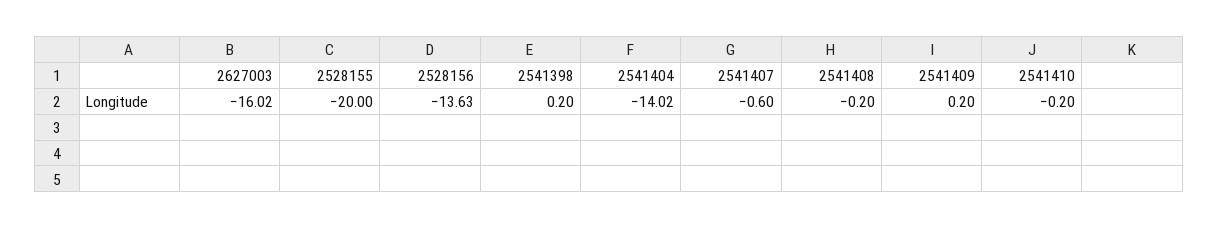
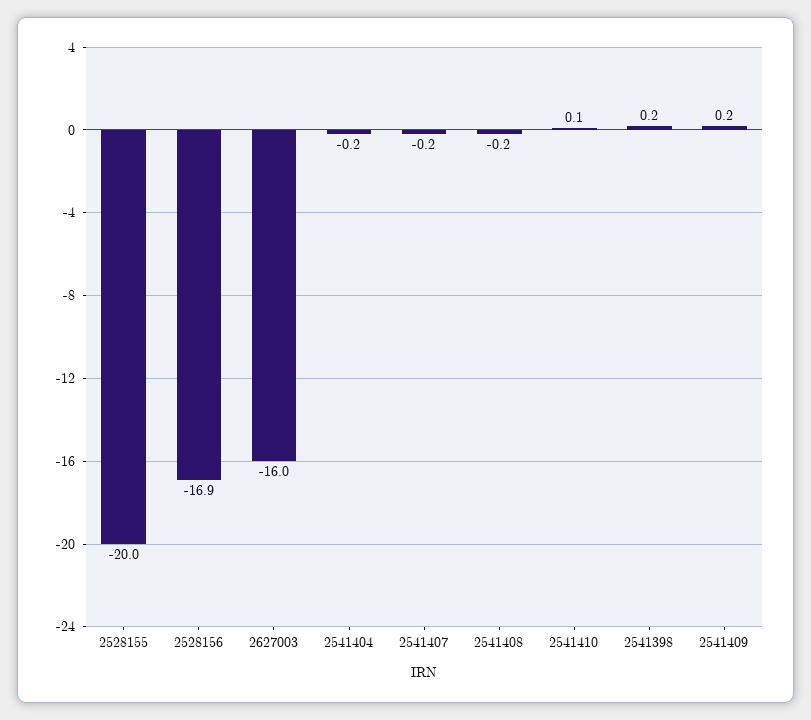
  {
    "2627003": -16.02,
    "2528155": -20,
-   "2528156": -13.63,
+   "2528156": -16.9,
    "2541398": 0.2,
-   "2541404": -14.02,
+   "2541404": -0.2,
-   "2541407": -0.6,
+   "2541407": -0.2,
    "2541408": -0.2,
    "2541409": 0.2,
-   "2541410": -0.2
+   "2541410": 0.1
  }

